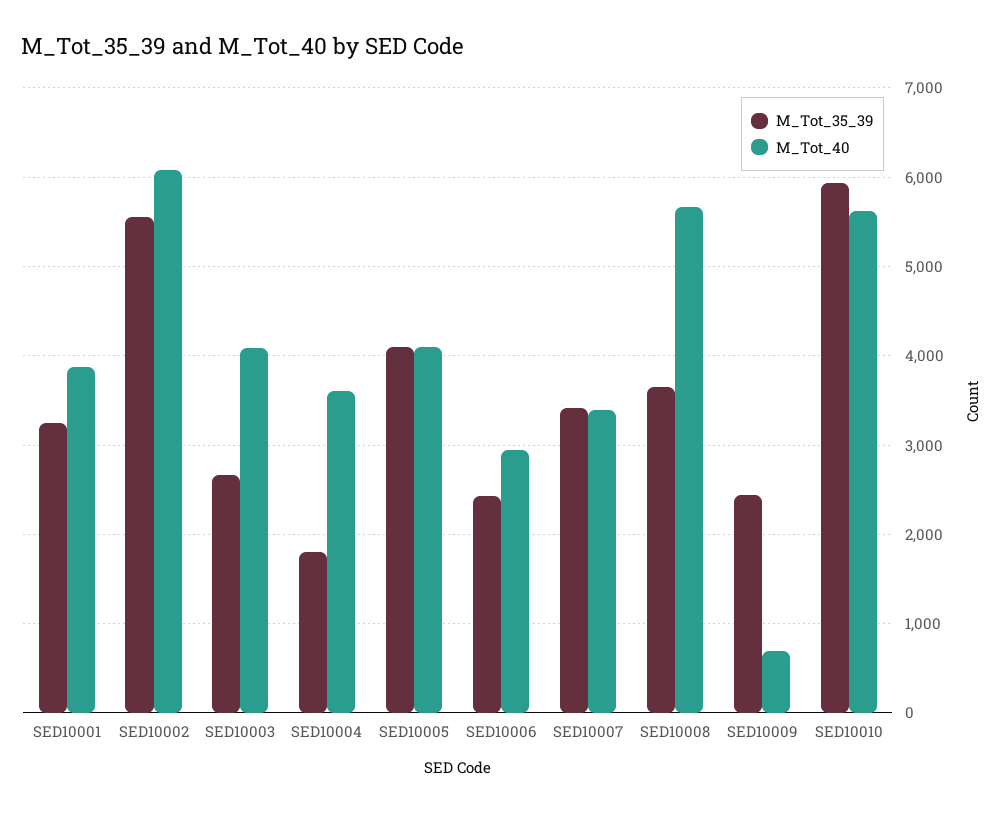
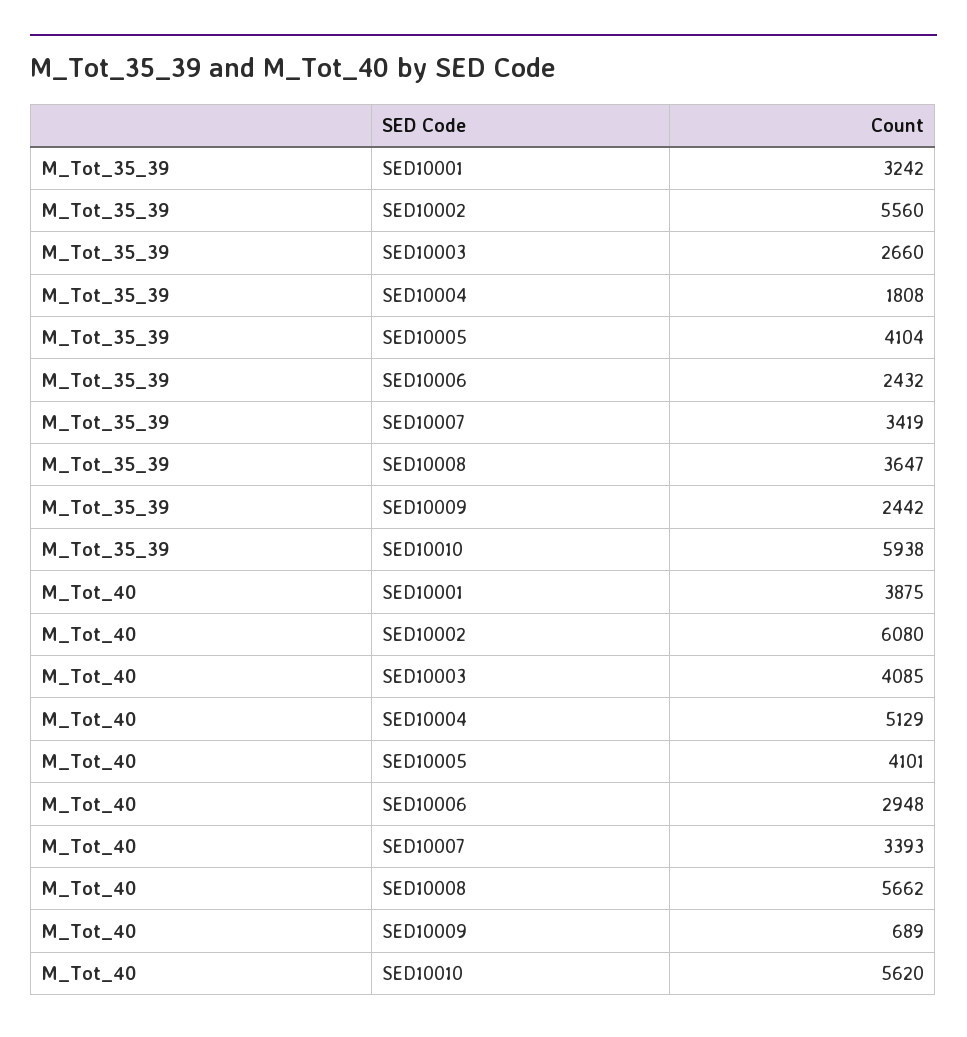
  {
    "M_Tot_35_39": {
      "SED10001": 3242,
      "SED10002": 5560,
      "SED10003": 2660,
      "SED10004": 1808,
      "SED10005": 4104,
      "SED10006": 2432,
      "SED10007": 3419,
      "SED10008": 3647,
      "SED10009": 2442,
      "SED10010": 5938
    },
    "M_Tot_40": {
      "SED10001": 3875,
      "SED10002": 6080,
      "SED10003": 4085,
-     "SED10004": 3600,
+     "SED10004": 5129,
      "SED10005": 4101,
      "SED10006": 2948,
      "SED10007": 3393,
      "SED10008": 5662,
      "SED10009": 689,
      "SED10010": 5620
    }
  }

